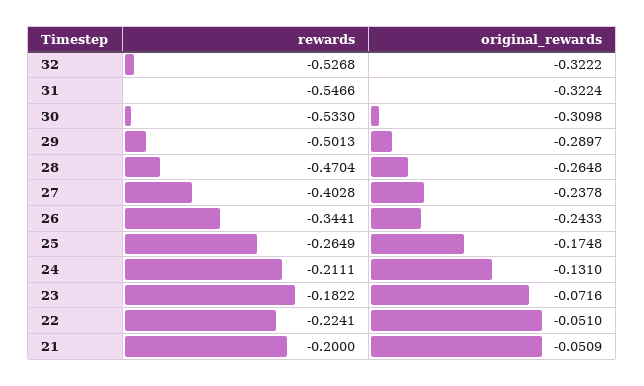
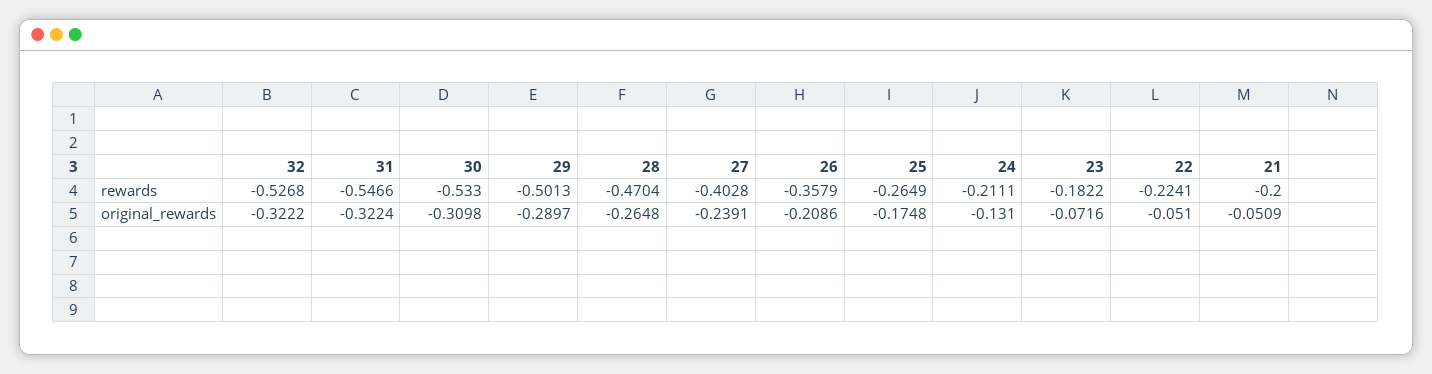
  {
    "rewards": {
      "32": -0.5268,
      "31": -0.5466,
      "30": -0.533,
      "29": -0.5013,
      "28": -0.4704,
      "27": -0.4028,
-     "26": -0.3441,
+     "26": -0.3579,
      "25": -0.2649,
      "24": -0.2111,
      "23": -0.1822,
      "22": -0.2241,
      "21": -0.2
    },
    "original_rewards": {
      "32": -0.3222,
      "31": -0.3224,
      "30": -0.3098,
      "29": -0.2897,
      "28": -0.2648,
-     "27": -0.2378,
+     "27": -0.2391,
-     "26": -0.2433,
+     "26": -0.2086,
      "25": -0.1748,
      "24": -0.131,
      "23": -0.0716,
      "22": -0.051,
      "21": -0.0509
    }
  }

